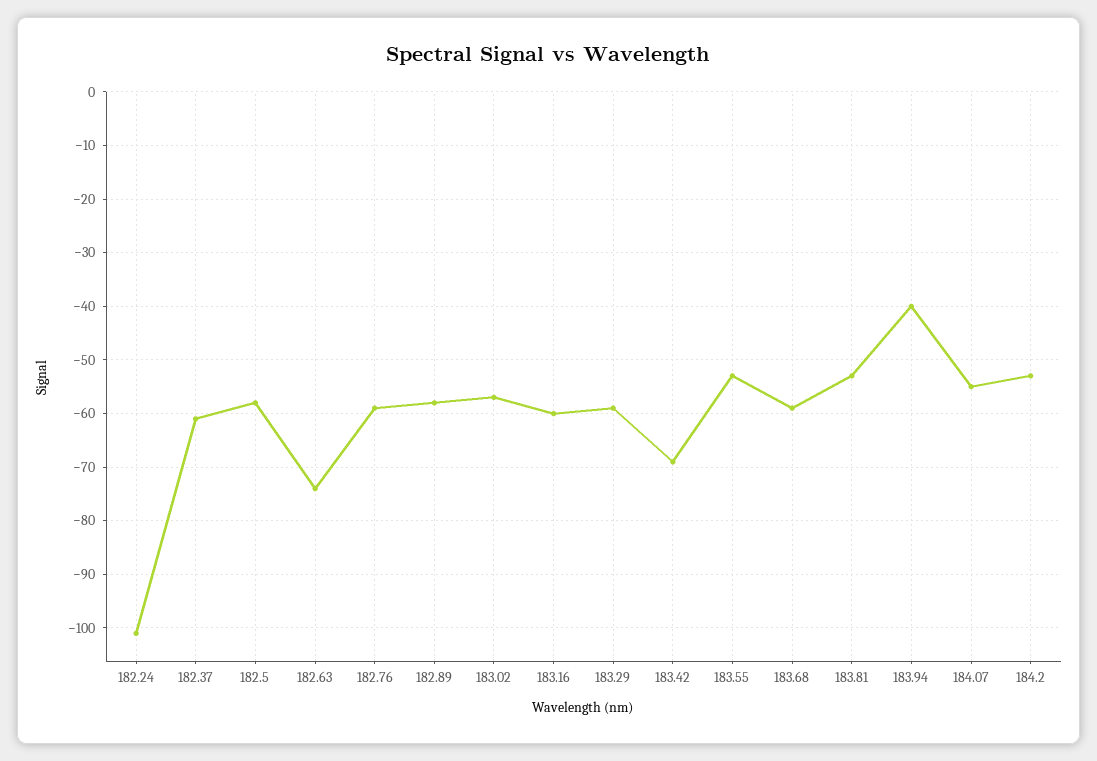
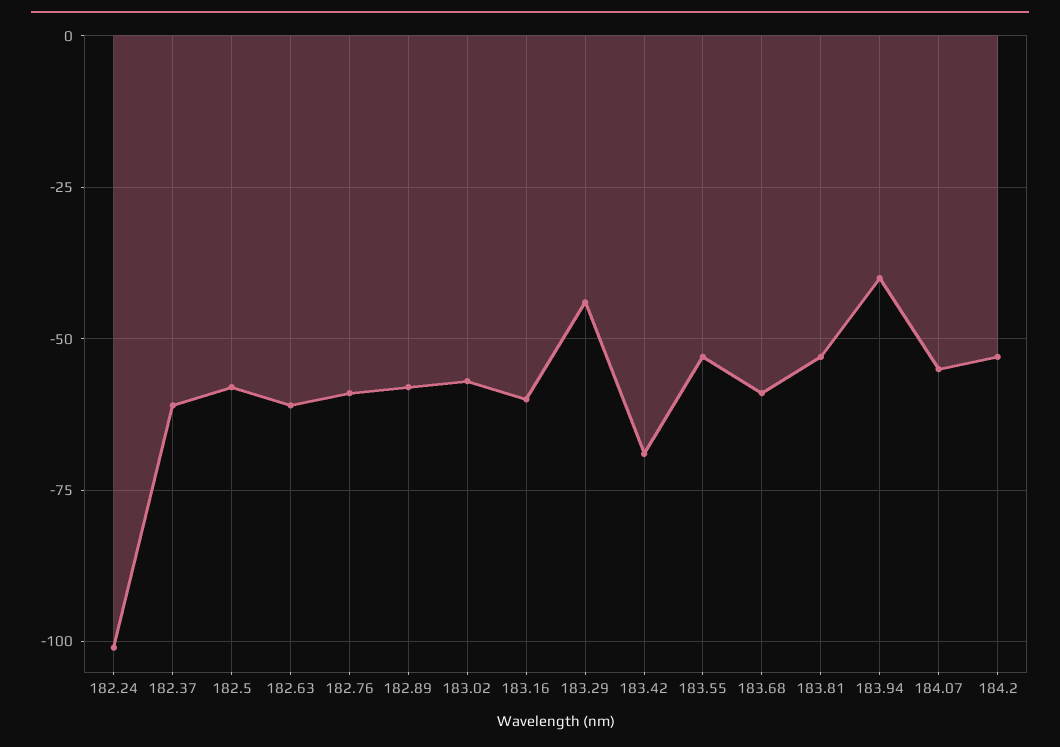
  {
    "182.24": -100,
    "182.37": -60,
    "182.5": -60,
-   "182.63": -75,
+   "182.63": -60,
    "182.76": -60,
    "182.89": -60,
    "183.02": -55,
    "183.16": -60,
-   "183.29": -60,
+   "183.29": -45,
    "183.42": -70,
    "183.55": -55,
    "183.68": -60,
    "183.81": -55,
    "183.94": -40,
    "184.07": -55,
    "184.2": -55
  }

